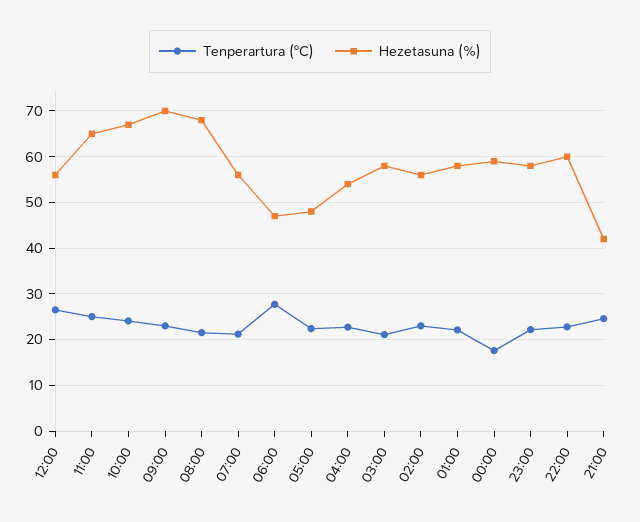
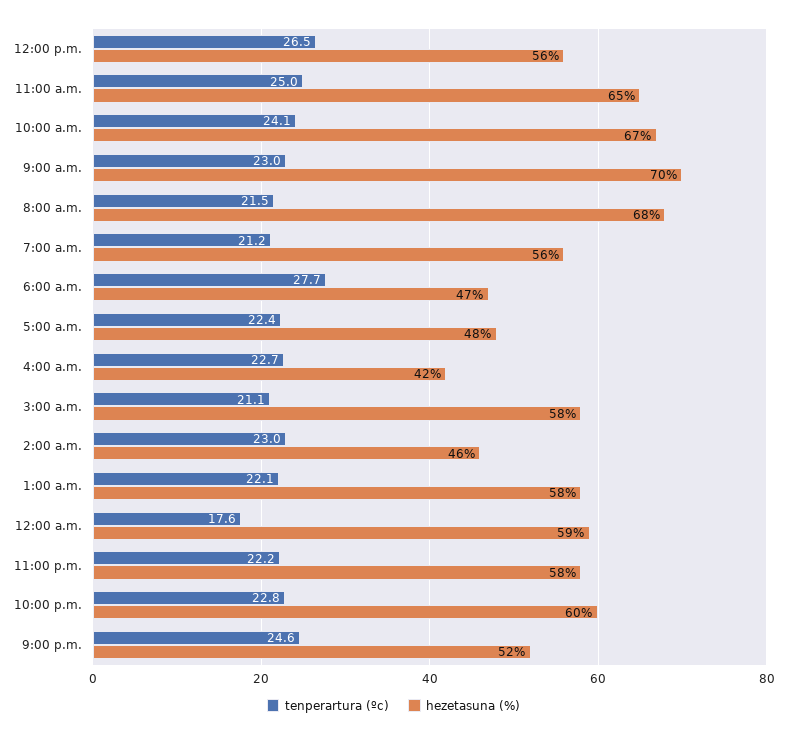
  {
    "Tenperartura (ºC)": {
      "12:00": 26.5,
      "11:00": 25,
      "10:00": 24.1,
      "09:00": 23,
      "08:00": 21.5,
      "07:00": 21.2,
      "06:00": 27.7,
      "05:00": 22.4,
      "04:00": 22.7,
      "03:00": 21.1,
      "02:00": 23,
      "01:00": 22.1,
      "00:00": 17.6,
      "23:00": 22.2,
      "22:00": 22.8,
      "21:00": 24.6
    },
    "Hezetasuna (%)": {
      "12:00": 56,
      "11:00": 65,
      "10:00": 67,
      "09:00": 70,
      "08:00": 68,
      "07:00": 56,
      "06:00": 47,
      "05:00": 48,
-     "04:00": 54,
+     "04:00": 42,
      "03:00": 58,
-     "02:00": 56,
+     "02:00": 46,
      "01:00": 58,
      "00:00": 59,
      "23:00": 58,
      "22:00": 60,
-     "21:00": 42
+     "21:00": 52
    }
  }

